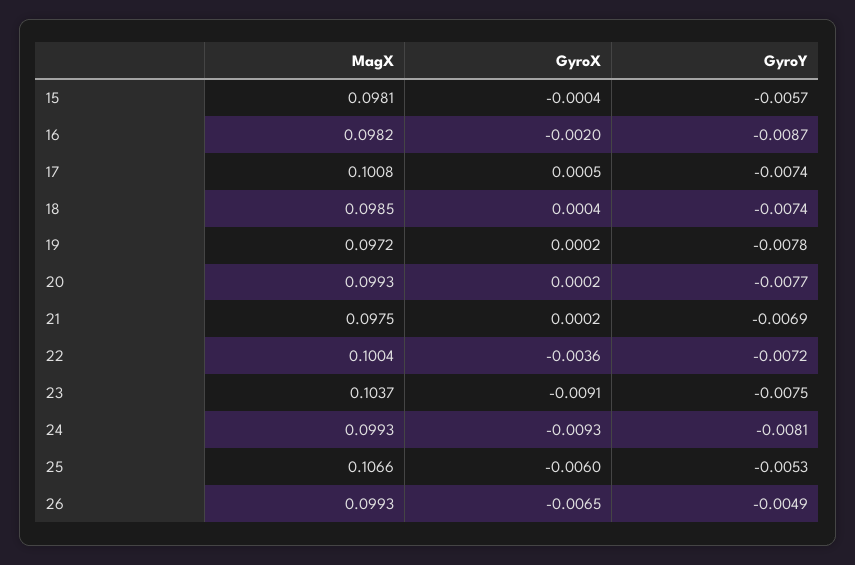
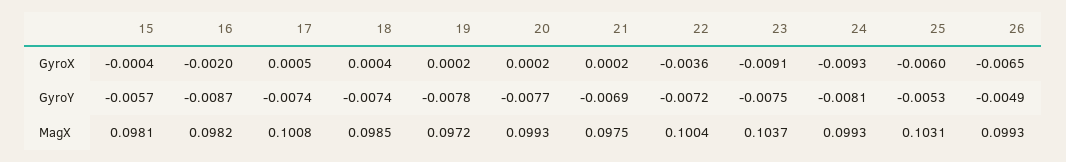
  {
    "MagX": {
      "15": 0.0981,
      "16": 0.0982,
      "17": 0.1008,
      "18": 0.0985,
      "19": 0.0972,
      "20": 0.0993,
      "21": 0.0975,
      "22": 0.1004,
      "23": 0.1037,
      "24": 0.0993,
-     "25": 0.1066,
+     "25": 0.1031,
      "26": 0.0993
    },
    "GyroX": {
      "15": -0.0004,
      "16": -0.002,
      "17": 0.0005,
      "18": 0.0004,
      "19": 0.0002,
      "20": 0.0002,
      "21": 0.0002,
      "22": -0.0036,
      "23": -0.0091,
      "24": -0.0093,
      "25": -0.006,
      "26": -0.0065
    },
    "GyroY": {
      "15": -0.0057,
      "16": -0.0087,
      "17": -0.0074,
      "18": -0.0074,
      "19": -0.0078,
      "20": -0.0077,
      "21": -0.0069,
      "22": -0.0072,
      "23": -0.0075,
      "24": -0.0081,
      "25": -0.0053,
      "26": -0.0049
    }
  }

